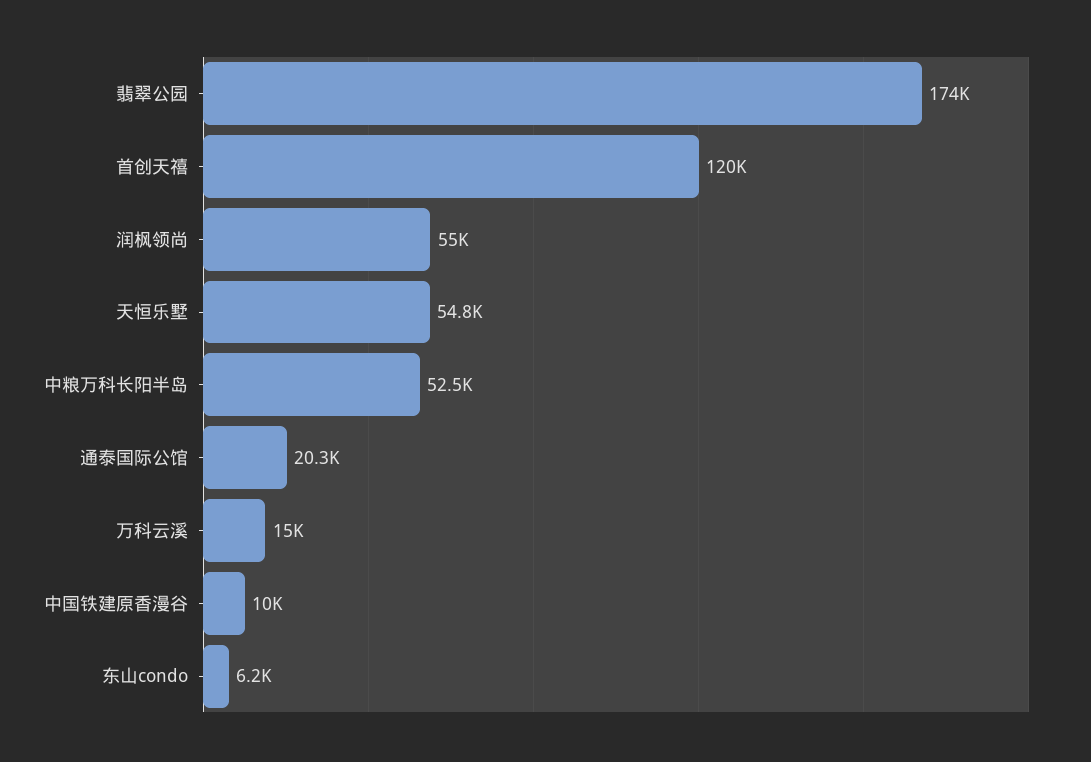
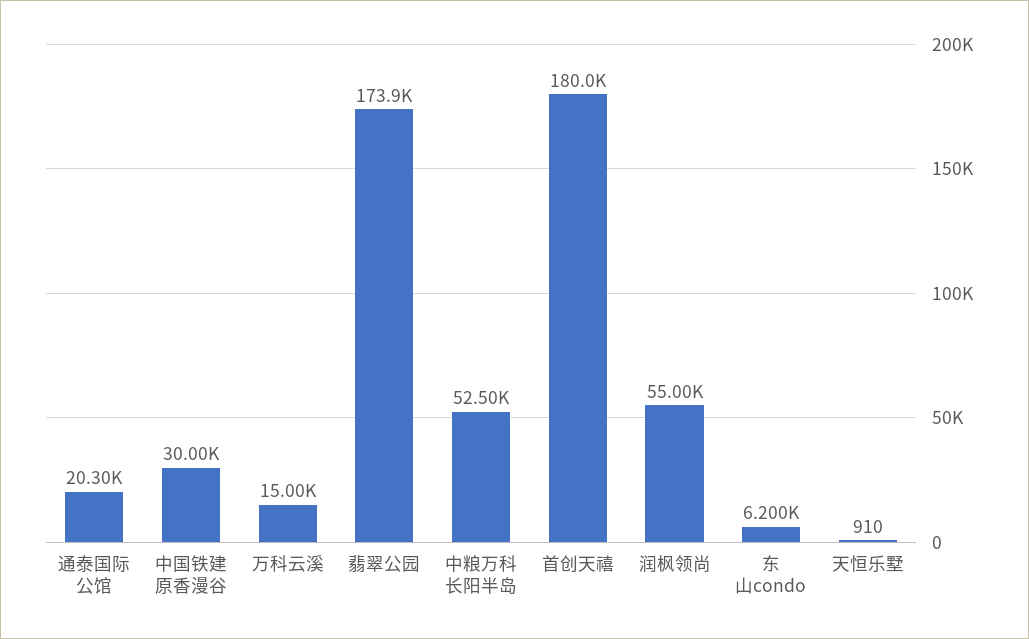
  {
    "翡翠公园": 173900,
-   "首创天禧": 120000,
+   "首创天禧": 180000,
    "润枫领尚": 55000,
-   "天恒乐墅": 54800,
+   "天恒乐墅": 910,
    "中粮万科长阳半岛": 52500,
    "通泰国际公馆": 20300,
    "万科云溪": 15000,
-   "中国铁建原香漫谷": 10000,
+   "中国铁建原香漫谷": 30000,
    "东山condo": 6200
  }

